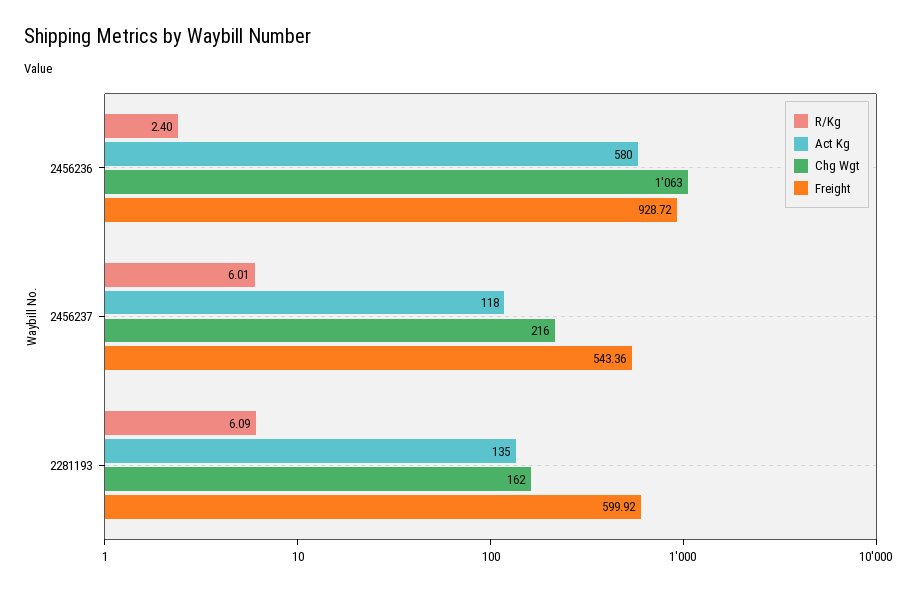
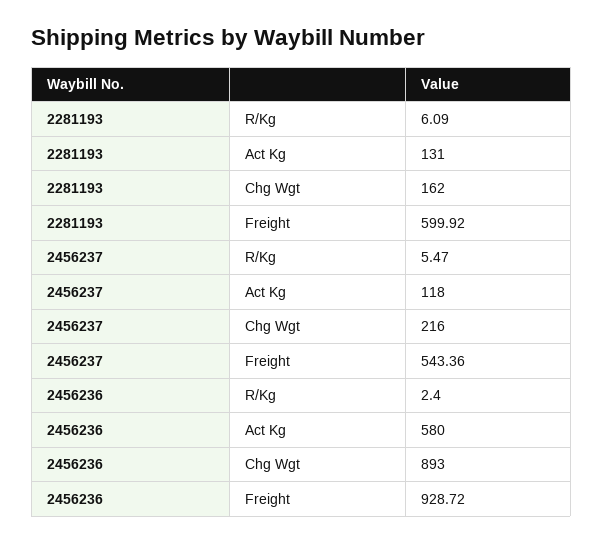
  {
    "R/Kg": {
      "2456236": 2.4,
-     "2456237": 6.01,
+     "2456237": 5.47,
      "2281193": 6.09
    },
    "Act Kg": {
      "2456236": 580,
      "2456237": 118,
-     "2281193": 135
+     "2281193": 131
    },
    "Chg Wgt": {
-     "2456236": 1063,
+     "2456236": 893,
      "2456237": 216,
      "2281193": 162
    },
    "Freight": {
      "2456236": 928.72,
      "2456237": 543.36,
      "2281193": 599.92
    }
  }

